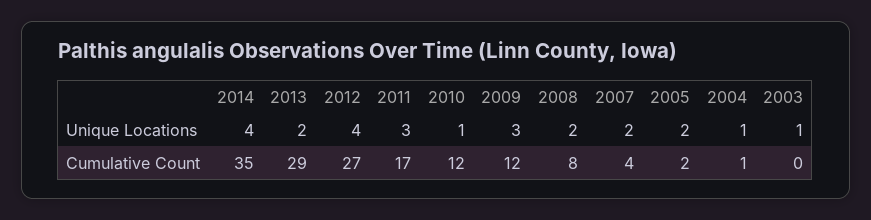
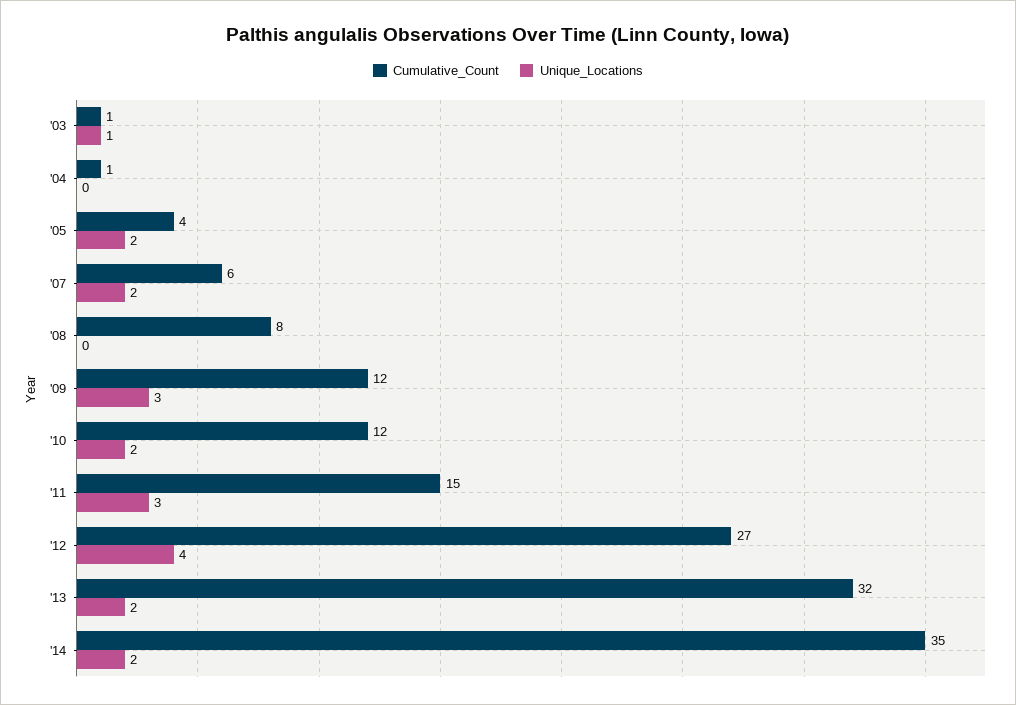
  {
    "Unique Locations": {
-     "2014": 4,
+     "2014": 2,
      "2013": 2,
      "2012": 4,
      "2011": 3,
-     "2010": 1,
+     "2010": 2,
      "2009": 3,
-     "2008": 2,
+     "2008": 0,
      "2007": 2,
      "2005": 2,
-     "2004": 1,
+     "2004": 0,
      "2003": 1
    },
    "Cumulative Count": {
      "2014": 35,
-     "2013": 29,
+     "2013": 32,
      "2012": 27,
-     "2011": 17,
+     "2011": 15,
      "2010": 12,
      "2009": 12,
      "2008": 8,
-     "2007": 4,
+     "2007": 6,
-     "2005": 2,
+     "2005": 4,
      "2004": 1,
-     "2003": 0
+     "2003": 1
    }
  }

